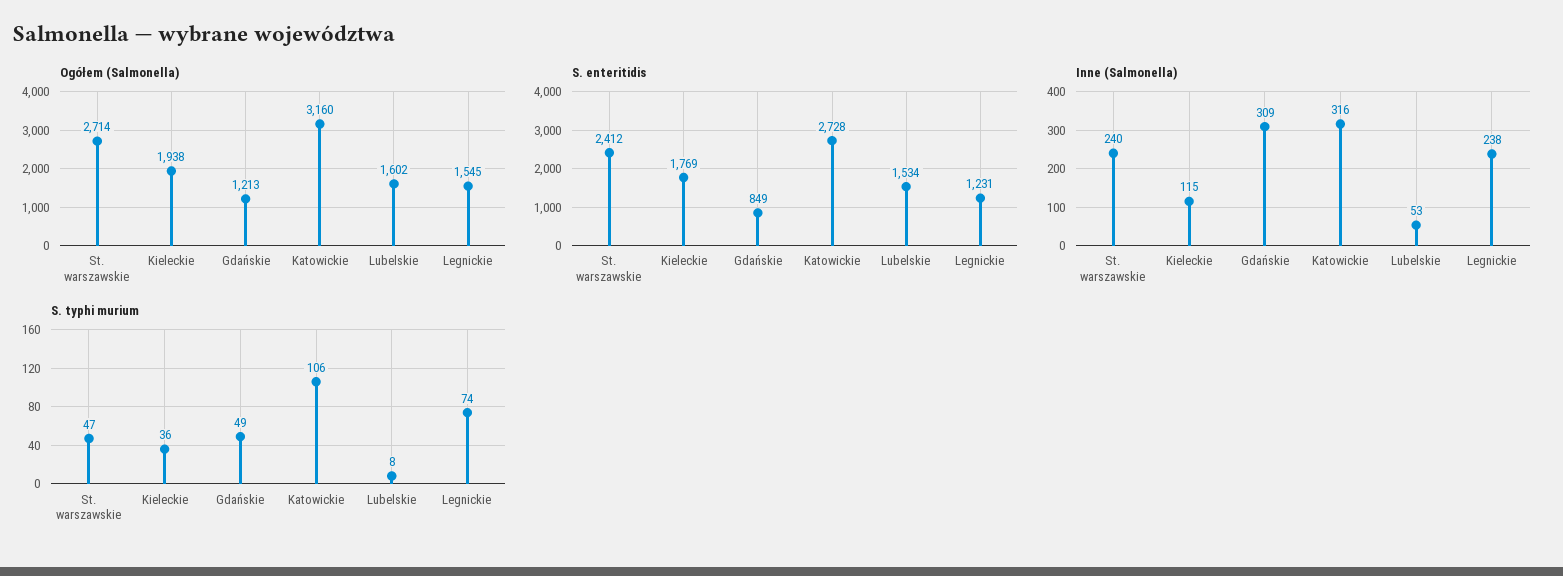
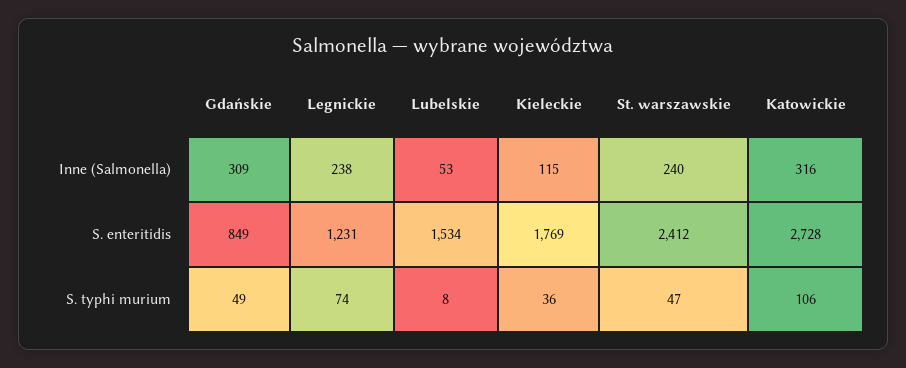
  {
-   "Ogółem (Salmonella)": {
-     "St. warszawskie": 2714,
-     "Kieleckie": 1938,
-     "Gdańskie": 1213,
-     "Katowickie": 3160,
-     "Lubelskie": 1602,
-     "Legnickie": 1545
-   },
    "S. enteritidis": {
      "St. warszawskie": 2412,
      "Kieleckie": 1769,
      "Gdańskie": 849,
      "Katowickie": 2728,
      "Lubelskie": 1534,
      "Legnickie": 1231
    },
    "Inne (Salmonella)": {
      "St. warszawskie": 240,
      "Kieleckie": 115,
      "Gdańskie": 309,
      "Katowickie": 316,
      "Lubelskie": 53,
      "Legnickie": 238
    },
    "S. typhi murium": {
      "St. warszawskie": 47,
      "Kieleckie": 36,
      "Gdańskie": 49,
      "Katowickie": 106,
      "Lubelskie": 8,
      "Legnickie": 74
    }
  }

